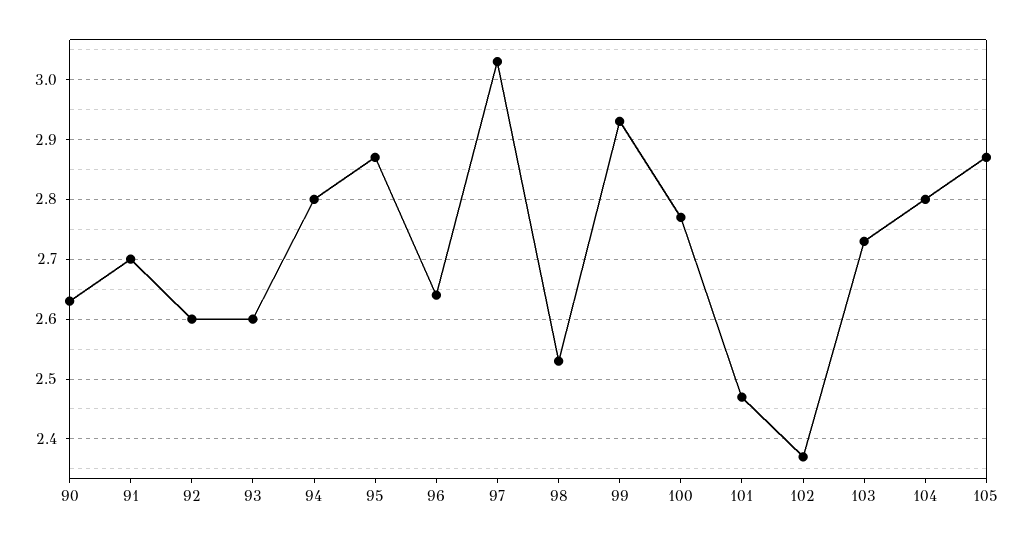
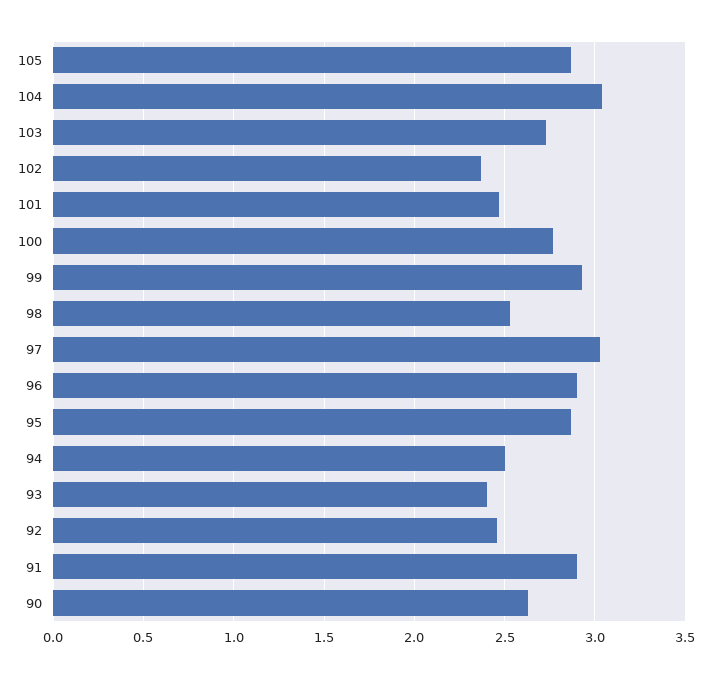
  {
    "90": 2.65,
-   "91": 2.7,
+   "91": 2.9,
-   "92": 2.6,
+   "92": 2.45,
-   "93": 2.6,
+   "93": 2.4,
-   "94": 2.8,
+   "94": 2.5,
    "95": 2.85,
-   "96": 2.65,
+   "96": 2.9,
    "97": 3.05,
    "98": 2.55,
    "99": 2.95,
    "100": 2.75,
    "101": 2.45,
    "102": 2.35,
    "103": 2.75,
-   "104": 2.8,
+   "104": 3.05,
    "105": 2.85
  }

